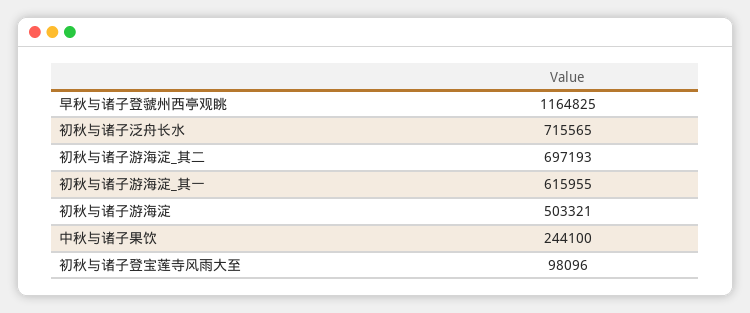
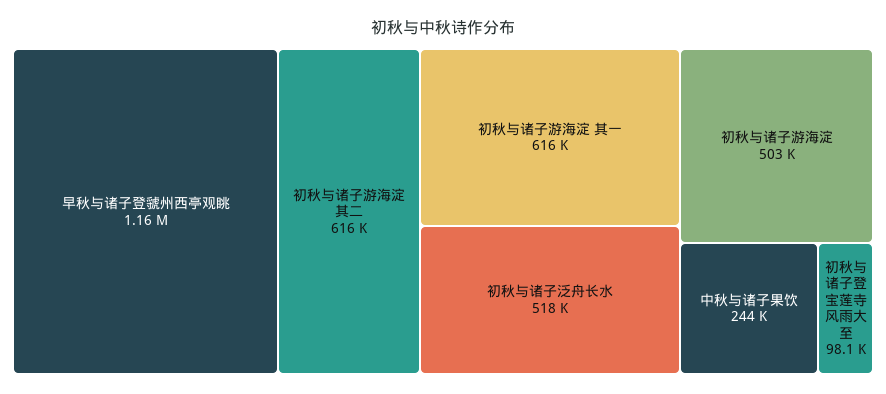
  {
    "早秋与诸子登虢州西亭观眺": 1164825,
-   "初秋与诸子泛舟长水": 715565,
+   "初秋与诸子泛舟长水": 518000,
-   "初秋与诸子游海淀_其二": 697193,
+   "初秋与诸子游海淀_其二": 616000,
    "初秋与诸子游海淀_其一": 615955,
    "初秋与诸子游海淀": 503321,
    "中秋与诸子果饮": 244100,
    "初秋与诸子登宝莲寺风雨大至": 98096
  }

